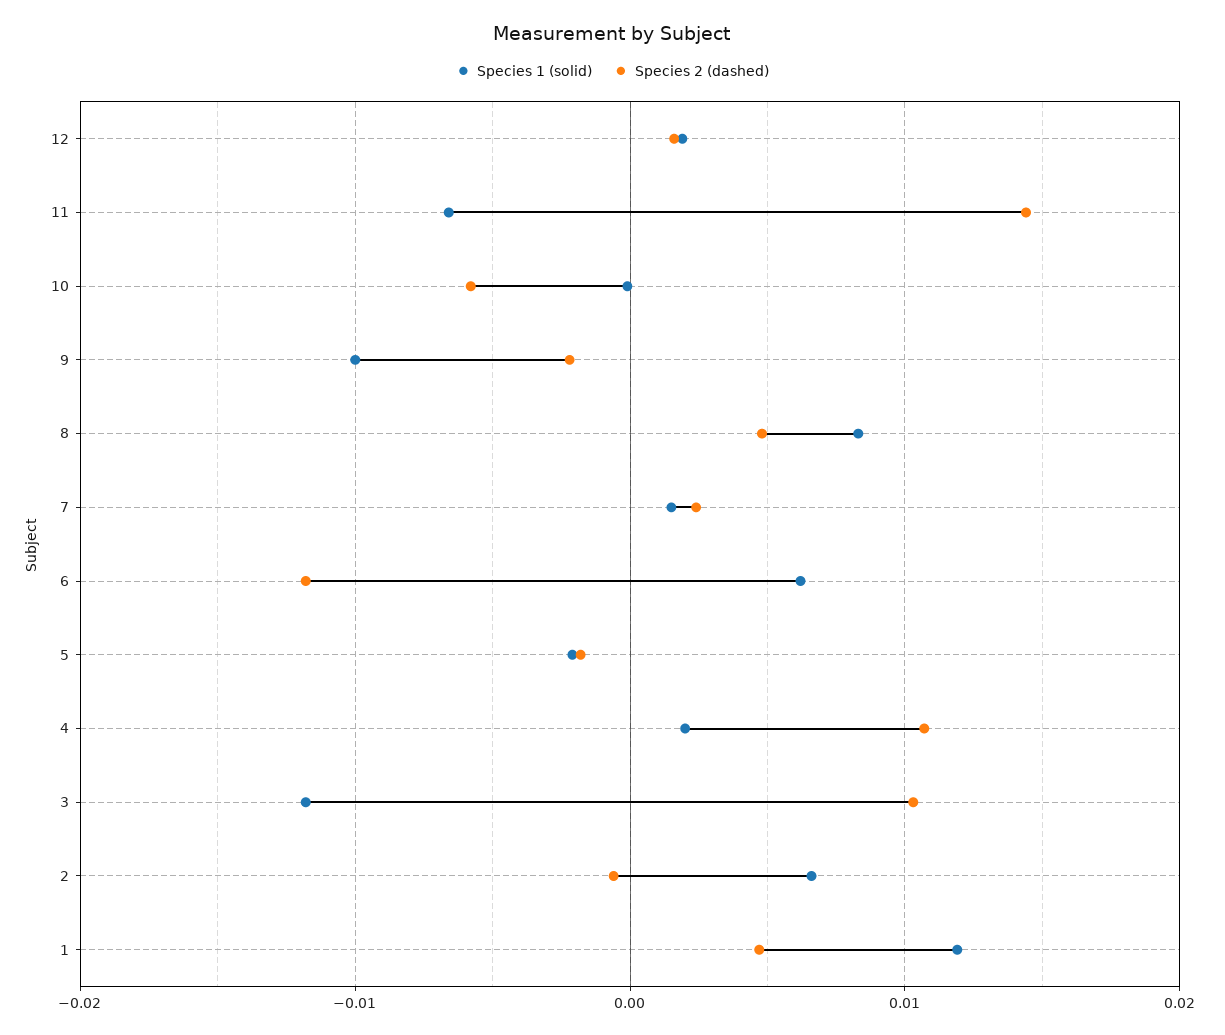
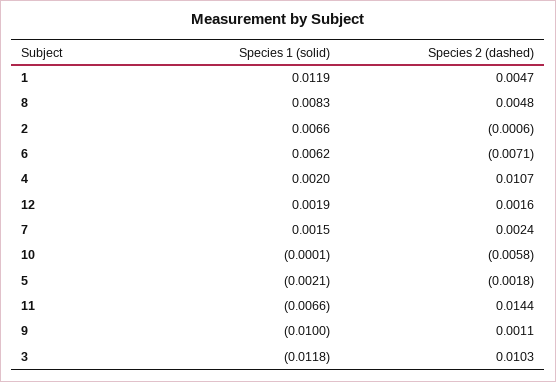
  {
    "Species 1 (solid)": {
      "12": 0.0019,
      "11": -0.0066,
      "10": -0.0001,
      "9": -0.01,
      "8": 0.0083,
      "7": 0.0015,
      "6": 0.0062,
      "5": -0.0021,
      "4": 0.002,
      "3": -0.0118,
      "2": 0.0066,
      "1": 0.0119
    },
    "Species 2 (dashed)": {
      "12": 0.0016,
      "11": 0.0144,
      "10": -0.0058,
-     "9": -0.002,
+     "9": 0.0011,
      "8": 0.0048,
      "7": 0.0024,
-     "6": -0.012,
+     "6": -0.0071,
      "5": -0.0018,
      "4": 0.0107,
      "3": 0.0103,
      "2": -0.0006,
      "1": 0.0047
    }
  }

